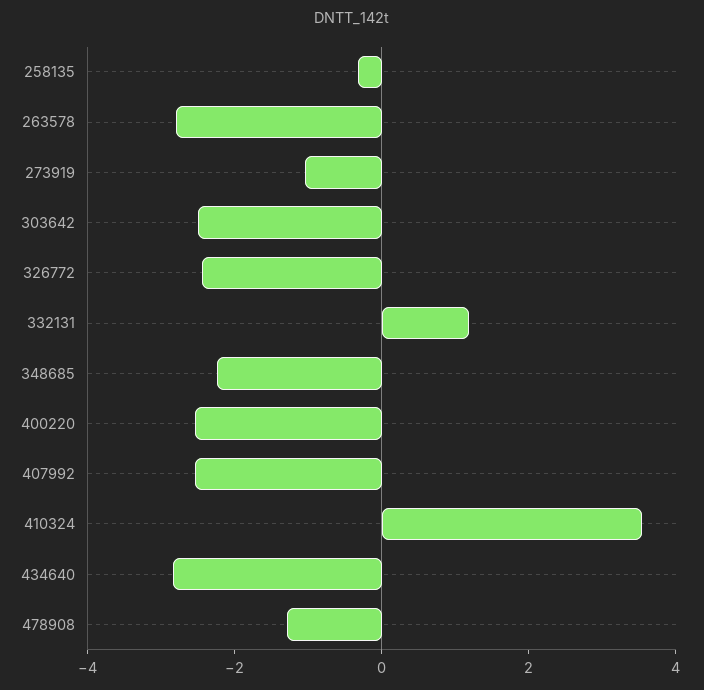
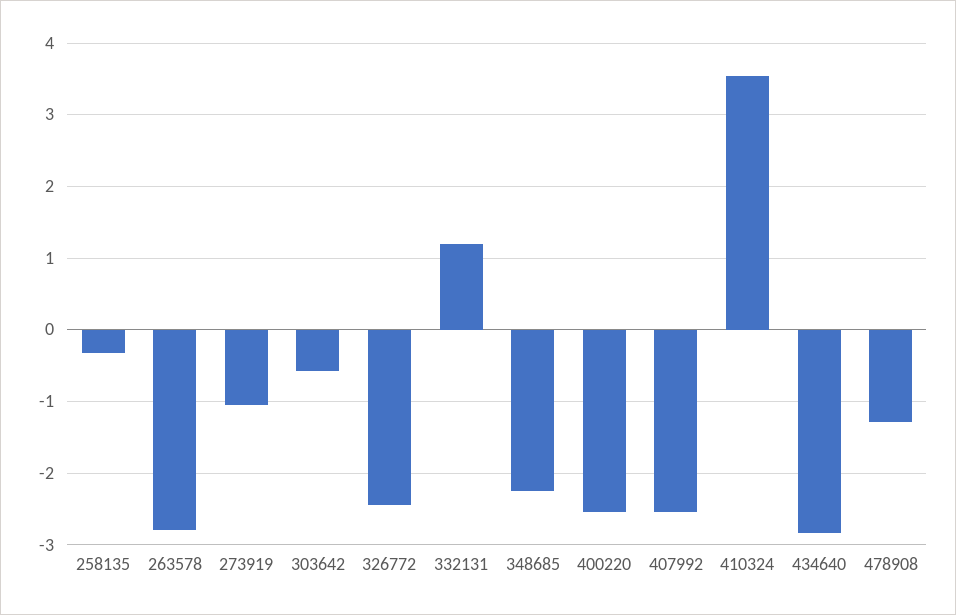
  {
    "258135": -0.3,
    "263578": -2.8,
    "273919": -1,
-   "303642": -2.5,
+   "303642": -0.6,
    "326772": -2.4,
    "332131": 1.2,
    "348685": -2.2,
    "400220": -2.5,
    "407992": -2.5,
    "410324": 3.5,
    "434640": -2.8,
    "478908": -1.3
  }

